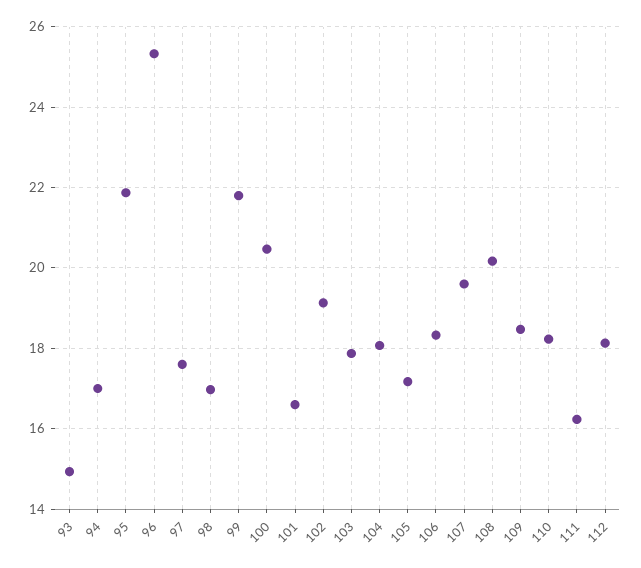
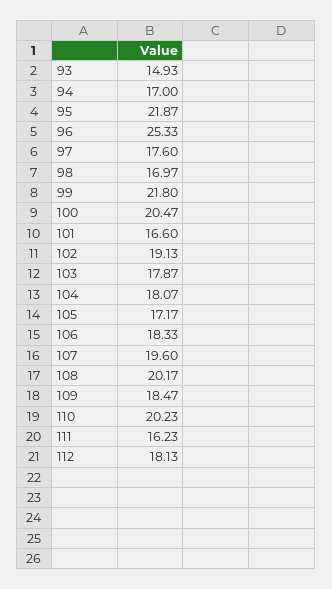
  {
    "93": 14.93,
    "94": 17,
    "95": 21.87,
    "96": 25.33,
    "97": 17.6,
    "98": 16.97,
    "99": 21.8,
    "100": 20.47,
    "101": 16.6,
    "102": 19.13,
    "103": 17.87,
    "104": 18.07,
    "105": 17.17,
    "106": 18.33,
    "107": 19.6,
    "108": 20.17,
    "109": 18.47,
-   "110": 18.2,
+   "110": 20.23,
    "111": 16.23,
    "112": 18.13
  }

